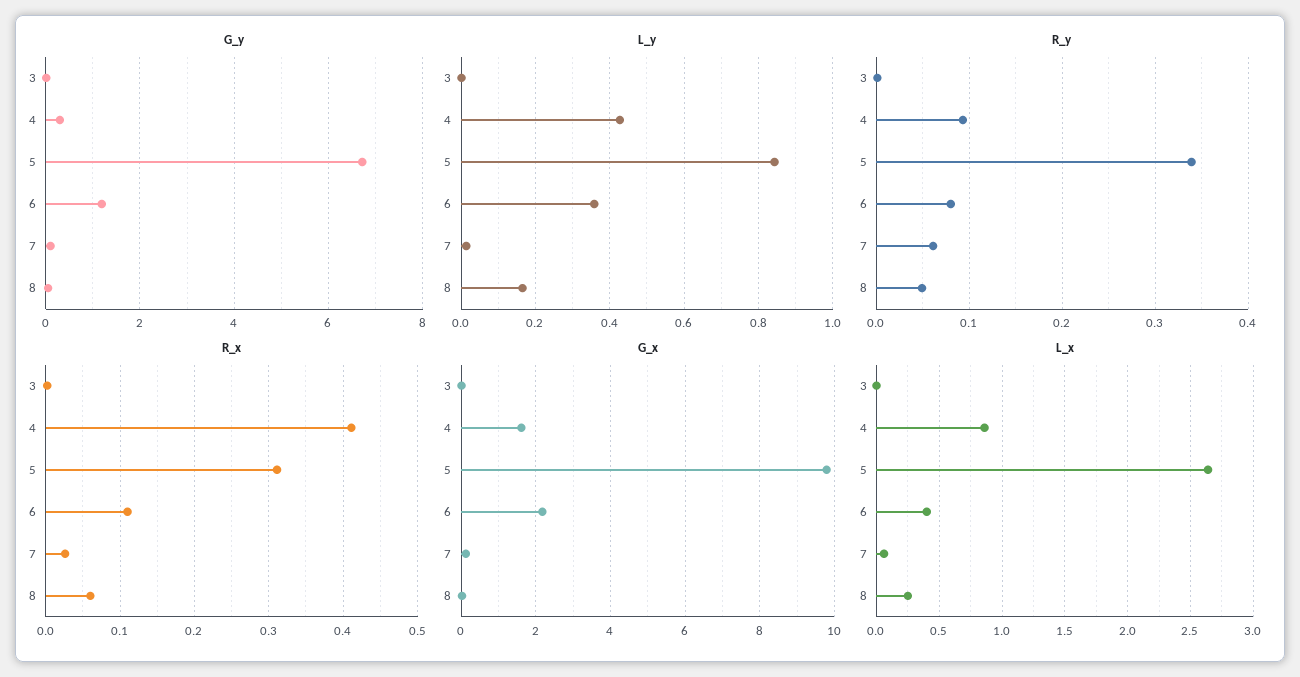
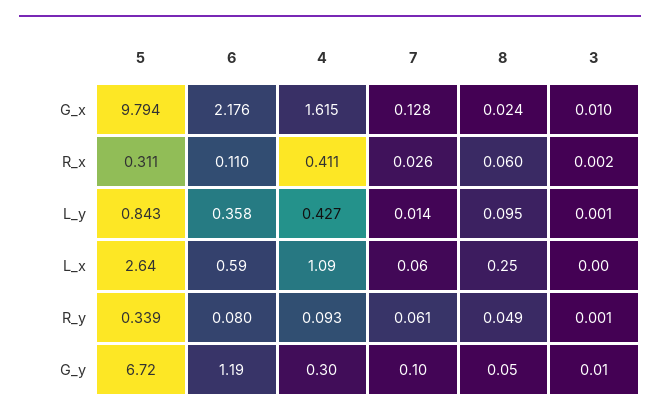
  {
    "G_y": {
      "3": 0.01,
      "4": 0.3,
      "5": 6.72,
      "6": 1.19,
      "7": 0.1,
      "8": 0.05
    },
    "L_y": {
      "3": 0.001,
      "4": 0.427,
      "5": 0.843,
      "6": 0.358,
      "7": 0.014,
-     "8": 0.16
+     "8": 0.095
    },
    "R_y": {
      "3": 0.001,
      "4": 0.093,
      "5": 0.339,
      "6": 0.08,
      "7": 0.061,
      "8": 0.049
    },
    "R_x": {
      "3": 0.002,
      "4": 0.411,
      "5": 0.311,
      "6": 0.11,
      "7": 0.026,
      "8": 0.06
    },
    "G_x": {
      "3": 0.01,
      "4": 1.615,
      "5": 9.794,
      "6": 2.176,
      "7": 0.128,
      "8": 0.024
    },
    "L_x": {
      "3": 0,
-     "4": 0.85,
+     "4": 1.09,
      "5": 2.64,
-     "6": 0.4,
+     "6": 0.59,
      "7": 0.06,
      "8": 0.25
    }
  }

